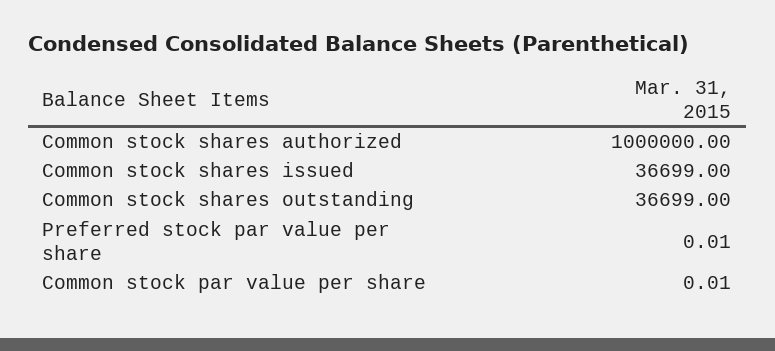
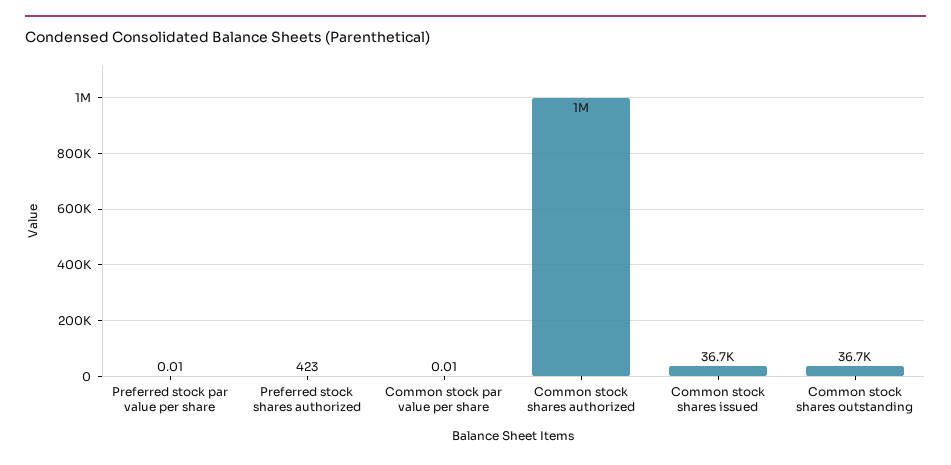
  {
    "Common stock shares authorized": 1000000,
    "Common stock shares issued": 36699,
    "Common stock shares outstanding": 36699,
    "Preferred stock par value per share": 0.01,
-   "Common stock par value per share": 0.01
+   "Common stock par value per share": 0.01,
+   "Preferred stock shares authorized": 423
  }

